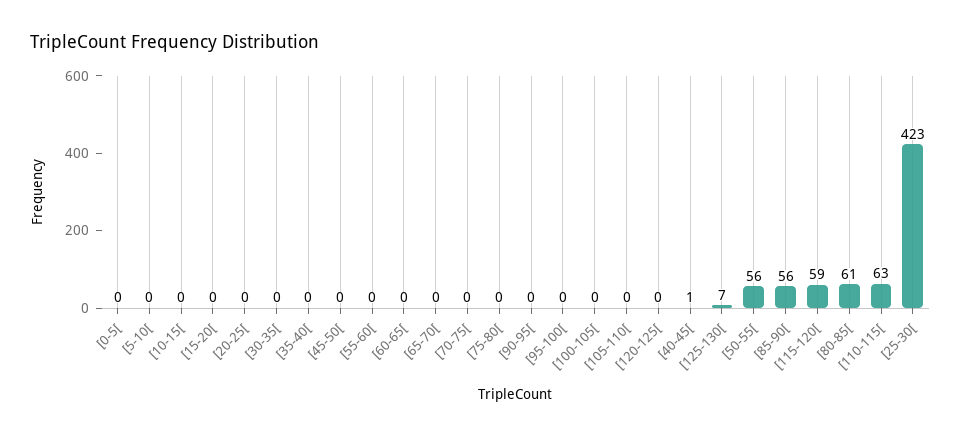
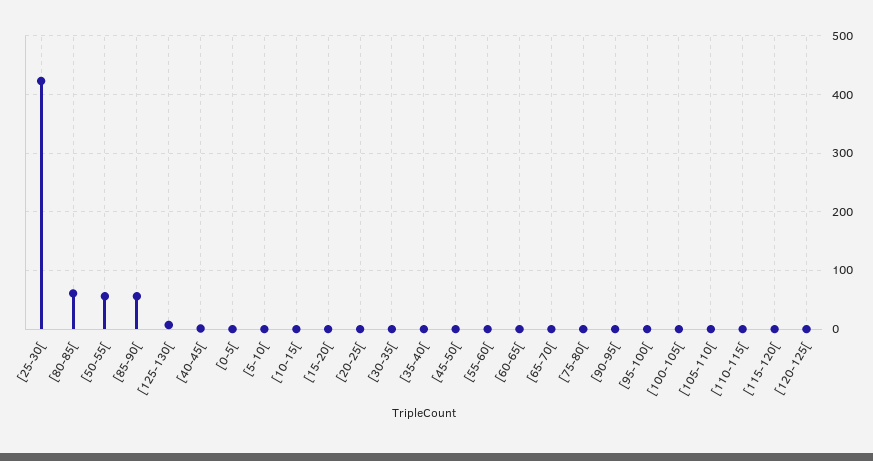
  {
    "[0-5[": 0,
    "[5-10[": 0,
    "[10-15[": 0,
    "[15-20[": 0,
    "[20-25[": 0,
    "[30-35[": 0,
    "[35-40[": 0,
    "[45-50[": 0,
    "[55-60[": 0,
    "[60-65[": 0,
    "[65-70[": 0,
-   "[70-75[": 0,
    "[75-80[": 0,
    "[90-95[": 0,
    "[95-100[": 0,
    "[100-105[": 0,
    "[105-110[": 0,
    "[120-125[": 0,
    "[40-45[": 1,
    "[125-130[": 7,
    "[50-55[": 56,
    "[85-90[": 56,
-   "[115-120[": 59,
+   "[115-120[": 0,
    "[80-85[": 61,
-   "[110-115[": 63,
+   "[110-115[": 0,
    "[25-30[": 423
  }

